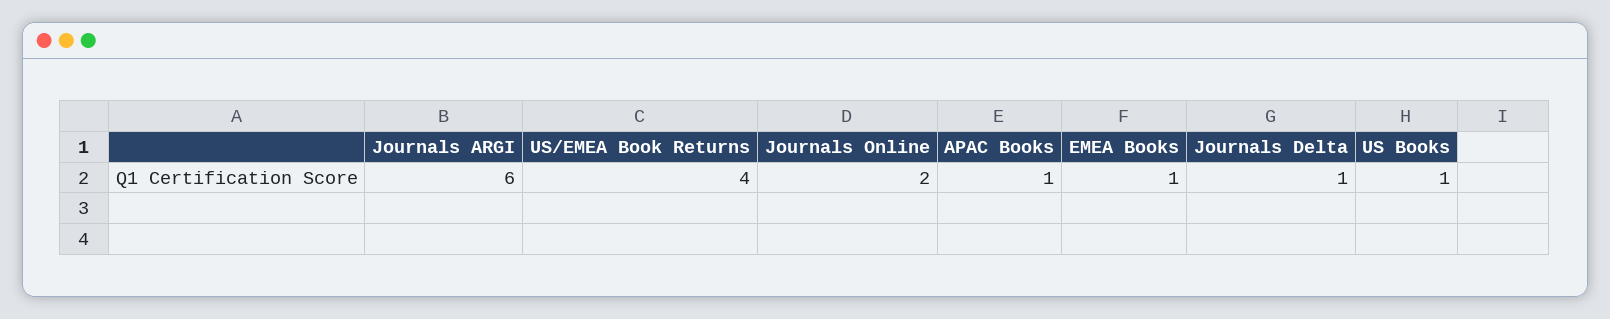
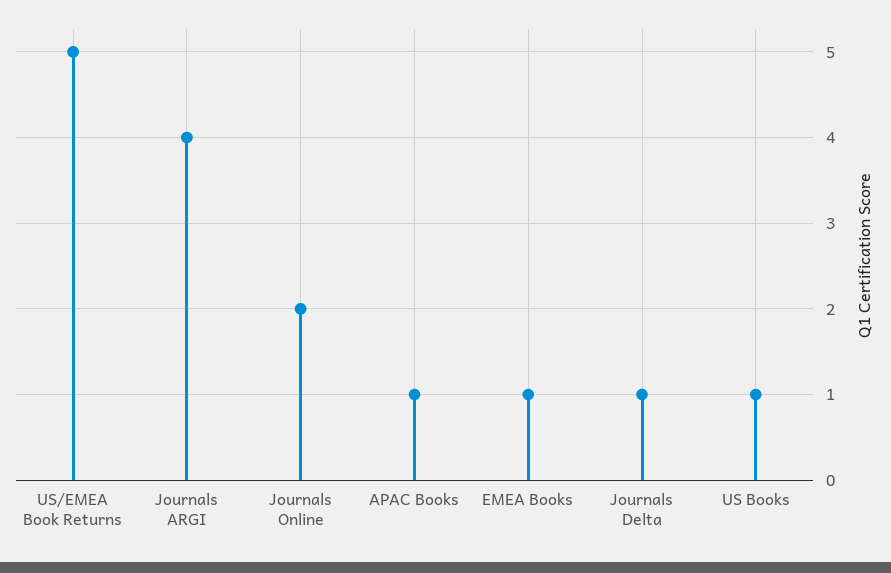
  {
-   "Journals ARGI": 6,
+   "Journals ARGI": 4,
-   "US/EMEA Book Returns": 4,
+   "US/EMEA Book Returns": 5,
    "Journals Online": 2,
    "APAC Books": 1,
    "EMEA Books": 1,
    "Journals Delta": 1,
    "US Books": 1
  }

